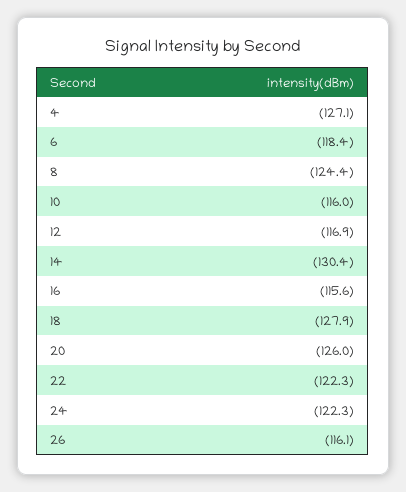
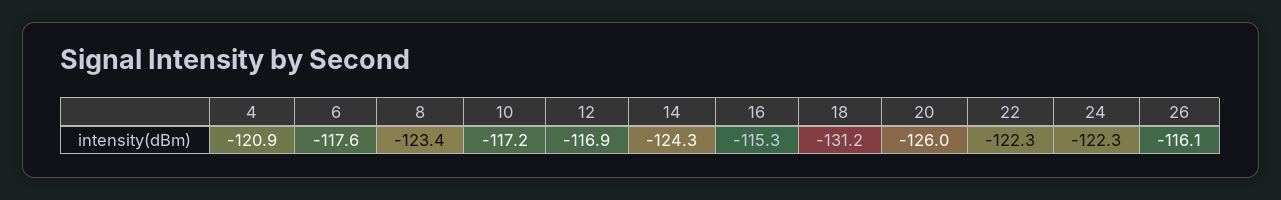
  {
-   "4": -127.1,
+   "4": -120.9,
-   "6": -118.4,
+   "6": -117.6,
-   "8": -124.4,
+   "8": -123.4,
-   "10": -116,
+   "10": -117.2,
    "12": -116.9,
-   "14": -130.4,
+   "14": -124.3,
-   "16": -115.6,
+   "16": -115.3,
-   "18": -127.9,
+   "18": -131.2,
    "20": -126,
    "22": -122.3,
    "24": -122.3,
    "26": -116.1
  }

